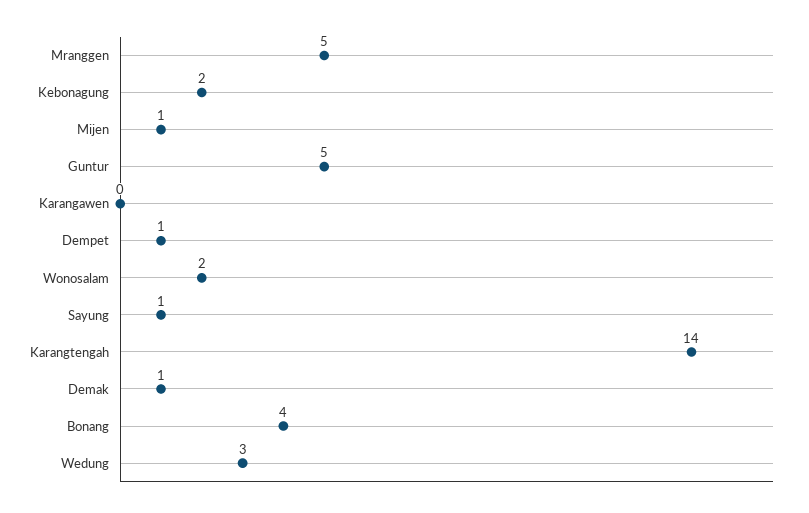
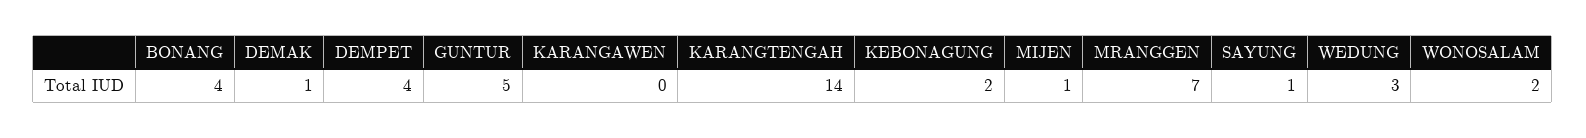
  {
-   "Mranggen": 5,
+   "Mranggen": 7,
    "Kebonagung": 2,
    "Mijen": 1,
    "Guntur": 5,
    "Karangawen": 0,
-   "Dempet": 1,
+   "Dempet": 4,
    "Wonosalam": 2,
    "Sayung": 1,
    "Karangtengah": 14,
    "Demak": 1,
    "Bonang": 4,
    "Wedung": 3
  }

